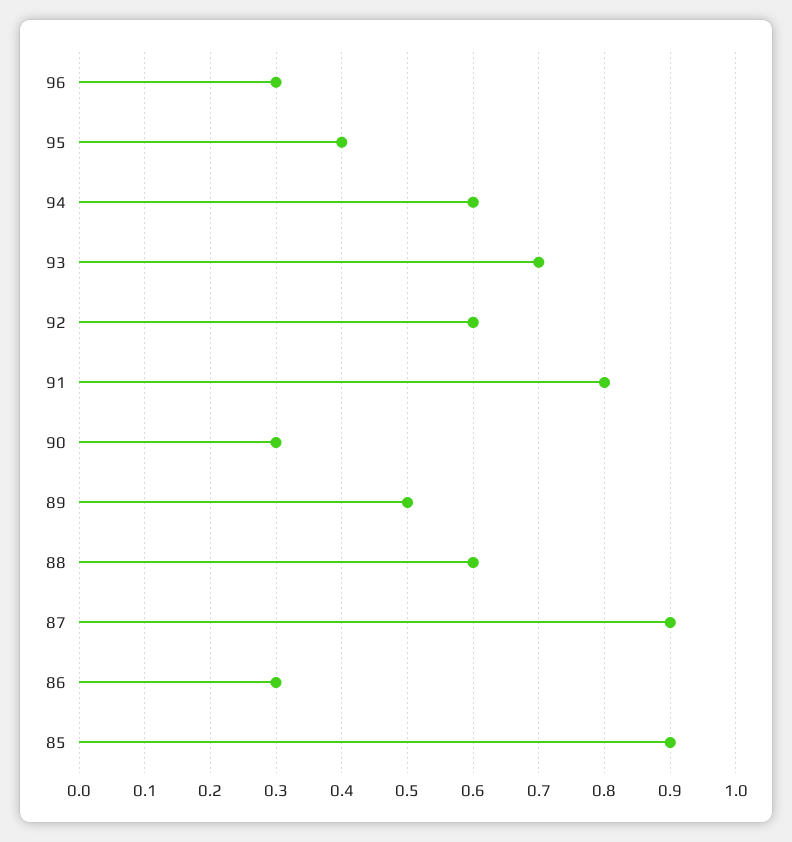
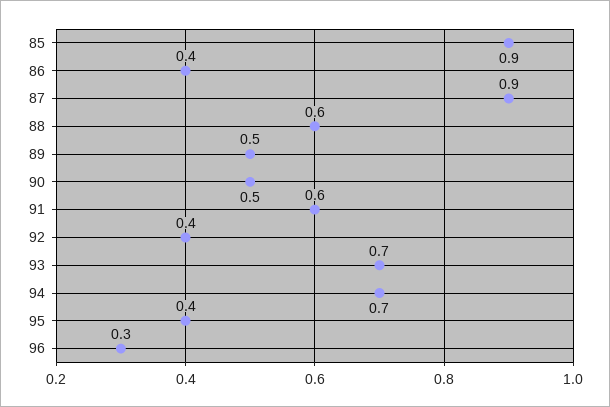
  {
    "96": 0.3,
    "95": 0.4,
-   "94": 0.6,
+   "94": 0.7,
    "93": 0.7,
-   "92": 0.6,
+   "92": 0.4,
-   "91": 0.8,
+   "91": 0.6,
-   "90": 0.3,
+   "90": 0.5,
    "89": 0.5,
    "88": 0.6,
    "87": 0.9,
-   "86": 0.3,
+   "86": 0.4,
    "85": 0.9
  }

